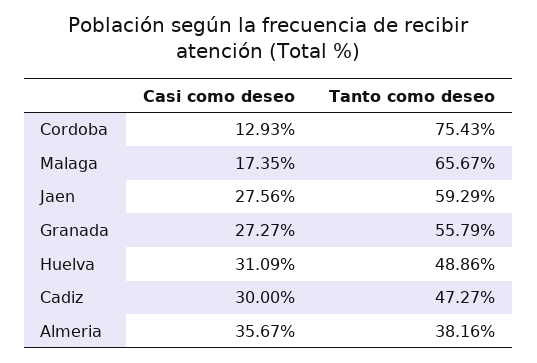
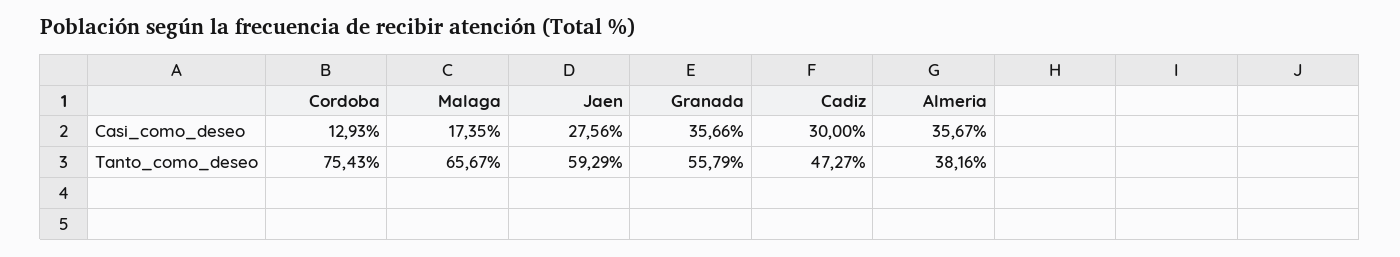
  {
    "Casi como deseo": {
      "Cordoba": 12.93,
      "Malaga": 17.35,
      "Jaen": 27.56,
-     "Granada": 27.27,
+     "Granada": 35.66,
-     "Huelva": 31.09,
      "Cadiz": 30,
      "Almeria": 35.67
    },
    "Tanto como deseo": {
      "Cordoba": 75.43,
      "Malaga": 65.67,
      "Jaen": 59.29,
      "Granada": 55.79,
-     "Huelva": 48.86,
      "Cadiz": 47.27,
      "Almeria": 38.16
    }
  }

